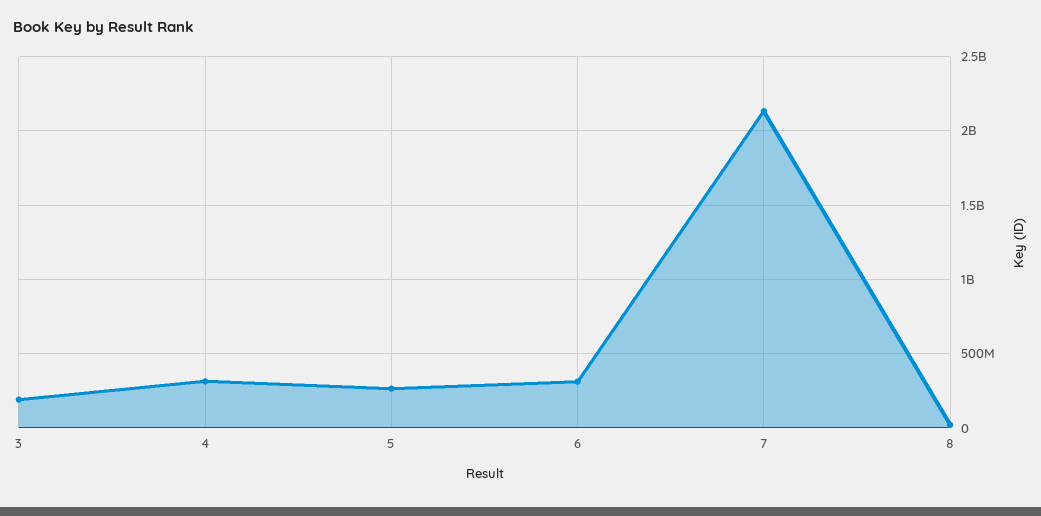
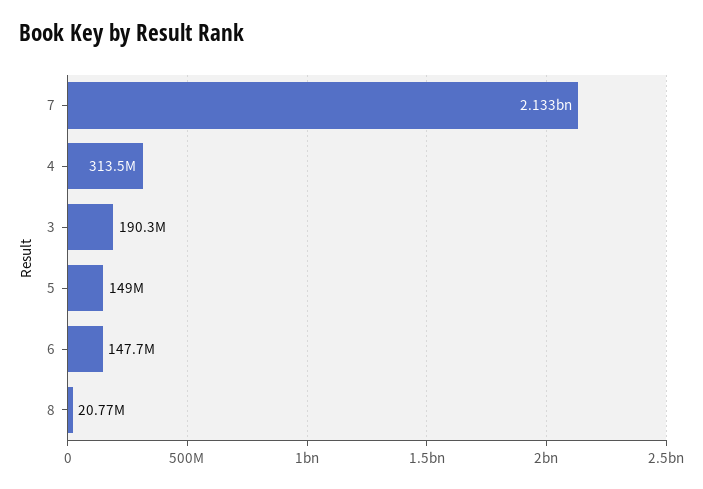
  {
    "3": 190300000,
    "4": 313500000,
-   "5": 250000000,
+   "5": 149000000,
-   "6": 300000000,
+   "6": 147700000,
    "7": 2133000000,
    "8": 20770000
  }

